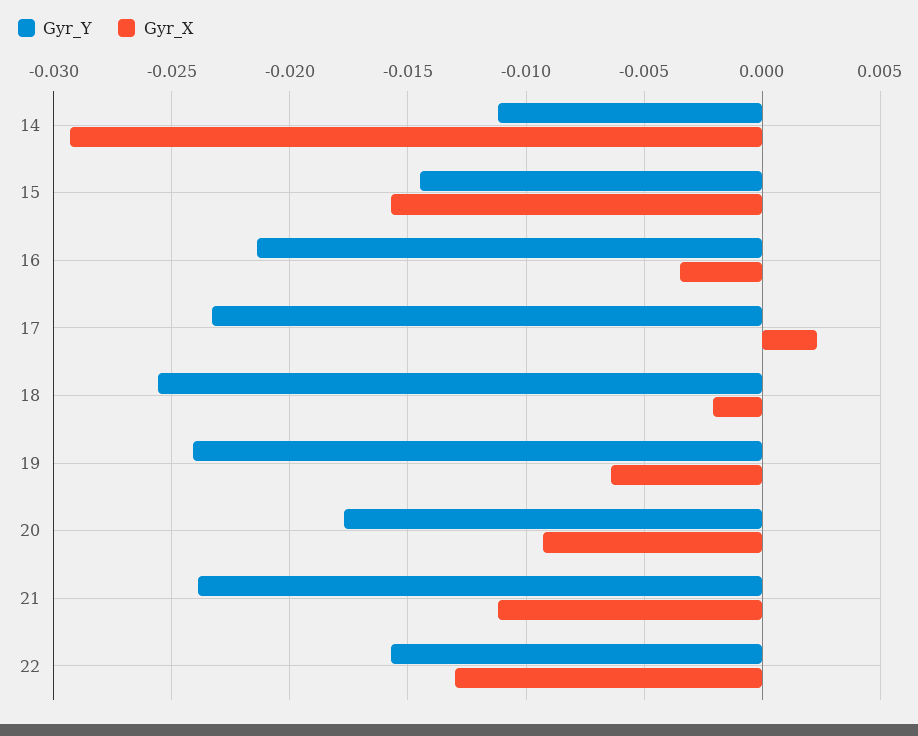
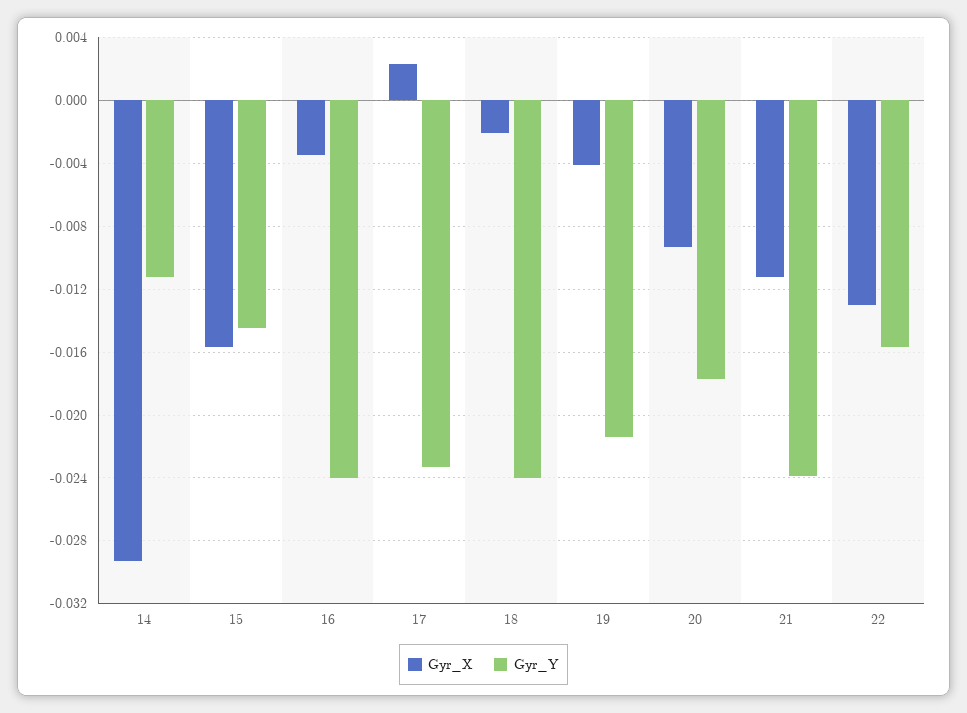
  {
    "Gyr_Y": {
      "14": -0.011,
      "15": -0.0145,
-     "16": -0.0215,
+     "16": -0.024,
      "17": -0.0235,
-     "18": -0.0255,
+     "18": -0.024,
-     "19": -0.024,
+     "19": -0.0215,
      "20": -0.0175,
      "21": -0.024,
      "22": -0.0155
    },
    "Gyr_X": {
      "14": -0.0295,
      "15": -0.0155,
      "16": -0.0035,
      "17": 0.0025,
      "18": -0.002,
-     "19": -0.0065,
+     "19": -0.004,
      "20": -0.0095,
      "21": -0.011,
      "22": -0.013
    }
  }

